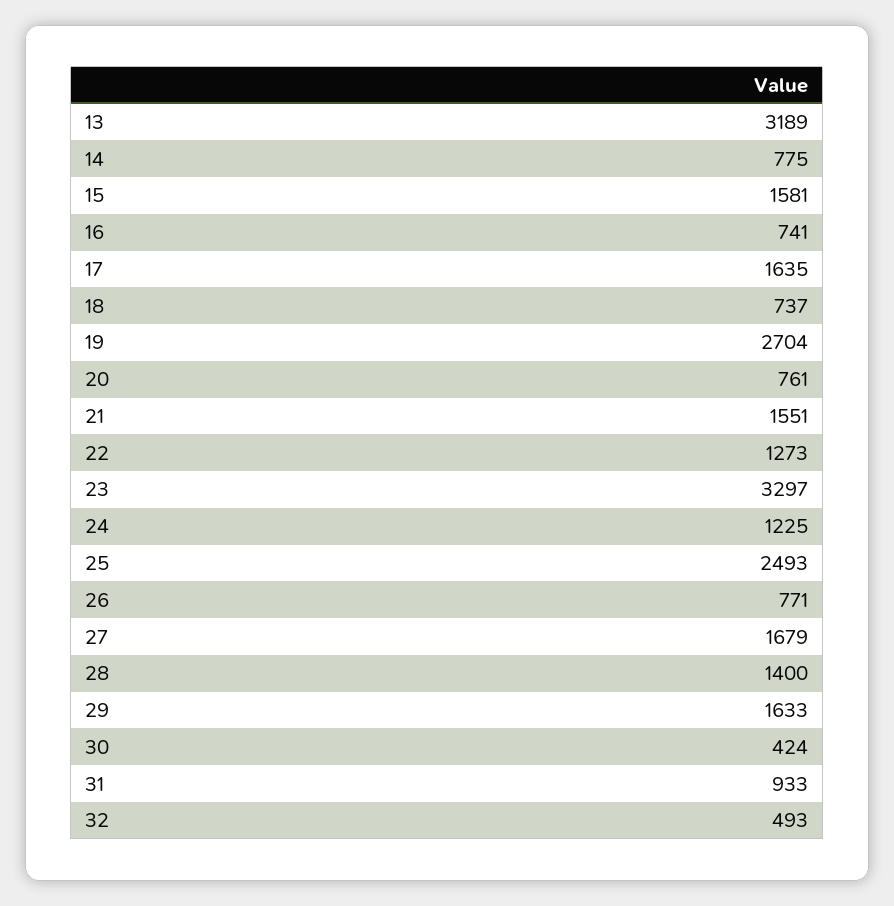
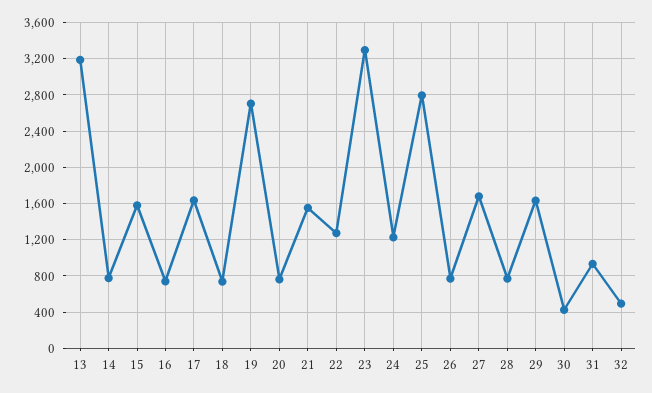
  {
    "13": 3189,
    "14": 775,
    "15": 1581,
    "16": 741,
    "17": 1635,
    "18": 737,
    "19": 2704,
    "20": 761,
    "21": 1551,
    "22": 1273,
    "23": 3297,
    "24": 1225,
-   "25": 2493,
+   "25": 2800,
    "26": 771,
    "27": 1679,
-   "28": 1400,
+   "28": 800,
    "29": 1633,
    "30": 424,
    "31": 933,
    "32": 493
  }

